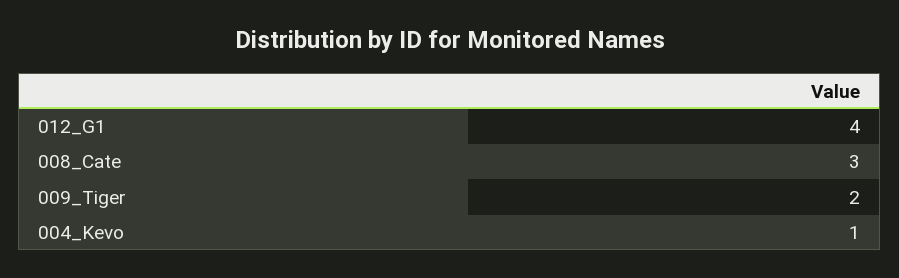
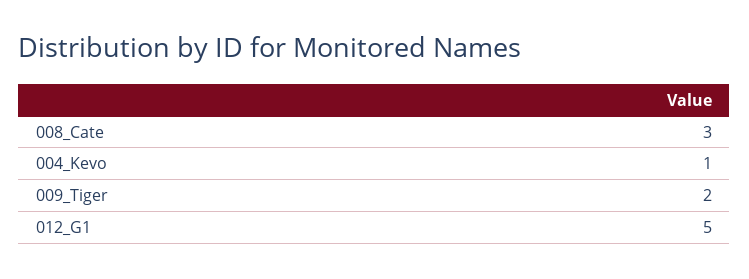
  {
-   "012_G1": 4,
+   "012_G1": 5,
    "008_Cate": 3,
    "009_Tiger": 2,
    "004_Kevo": 1
  }

